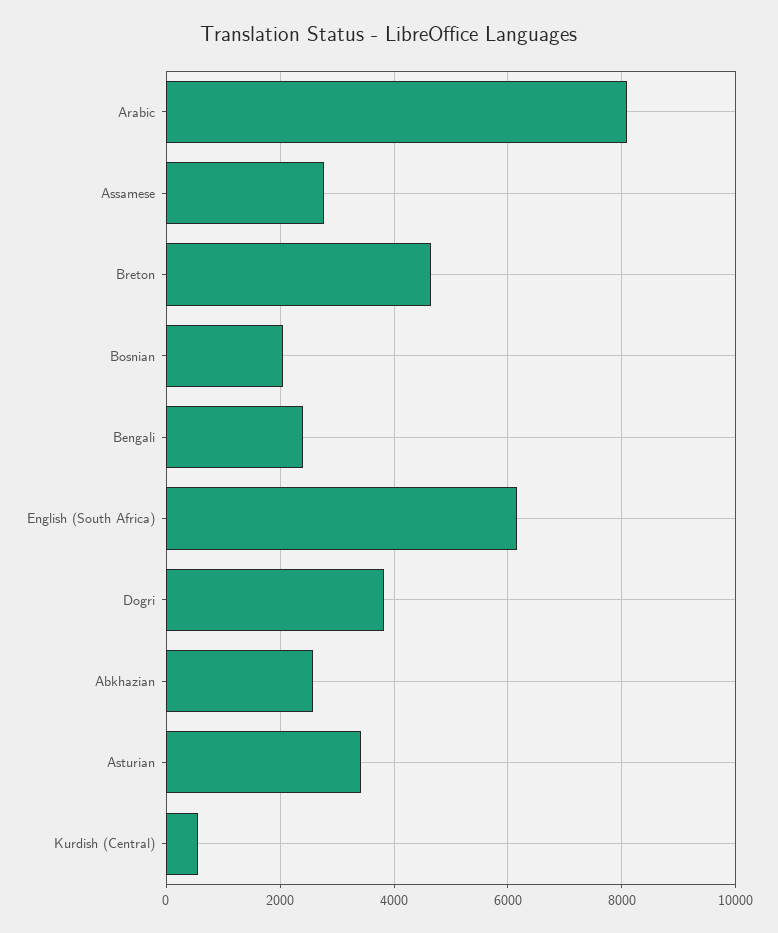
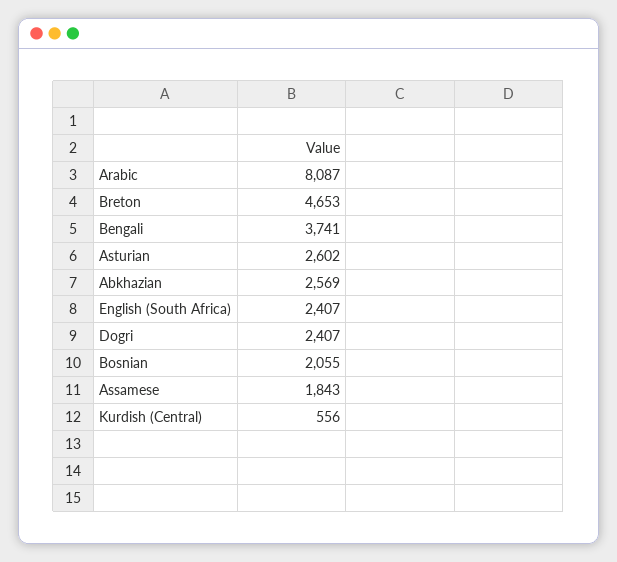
  {
    "Arabic": 8087,
-   "Assamese": 2800,
+   "Assamese": 1843,
    "Breton": 4653,
    "Bosnian": 2055,
-   "Bengali": 2400,
+   "Bengali": 3741,
-   "English (South Africa)": 6200,
+   "English (South Africa)": 2407,
-   "Dogri": 3800,
+   "Dogri": 2407,
    "Abkhazian": 2569,
-   "Asturian": 3400,
+   "Asturian": 2602,
    "Kurdish (Central)": 556
  }

